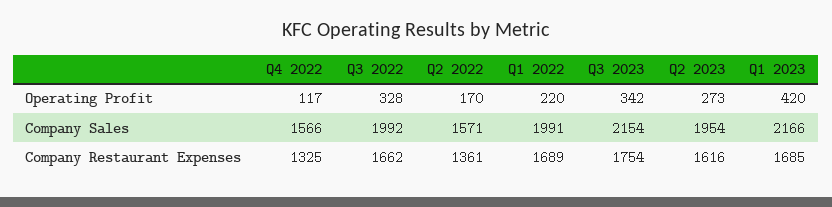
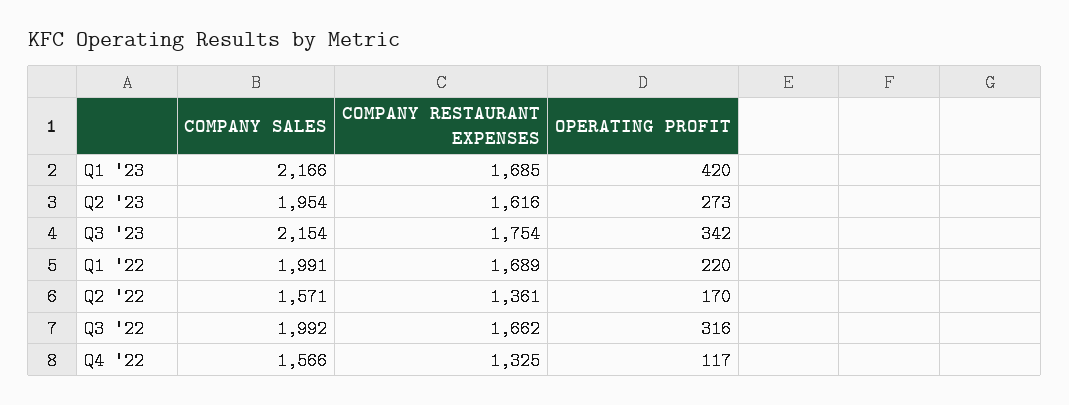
  {
    "Q4 2022": {
      "Operating Profit": 117,
      "Company Sales": 1566,
      "Company Restaurant Expenses": 1325
    },
    "Q3 2022": {
-     "Operating Profit": 328,
+     "Operating Profit": 316,
      "Company Sales": 1992,
      "Company Restaurant Expenses": 1662
    },
    "Q2 2022": {
      "Operating Profit": 170,
      "Company Sales": 1571,
      "Company Restaurant Expenses": 1361
    },
    "Q1 2022": {
      "Operating Profit": 220,
      "Company Sales": 1991,
      "Company Restaurant Expenses": 1689
    },
    "Q3 2023": {
      "Operating Profit": 342,
      "Company Sales": 2154,
      "Company Restaurant Expenses": 1754
    },
    "Q2 2023": {
      "Operating Profit": 273,
      "Company Sales": 1954,
      "Company Restaurant Expenses": 1616
    },
    "Q1 2023": {
      "Operating Profit": 420,
      "Company Sales": 2166,
      "Company Restaurant Expenses": 1685
    }
  }

